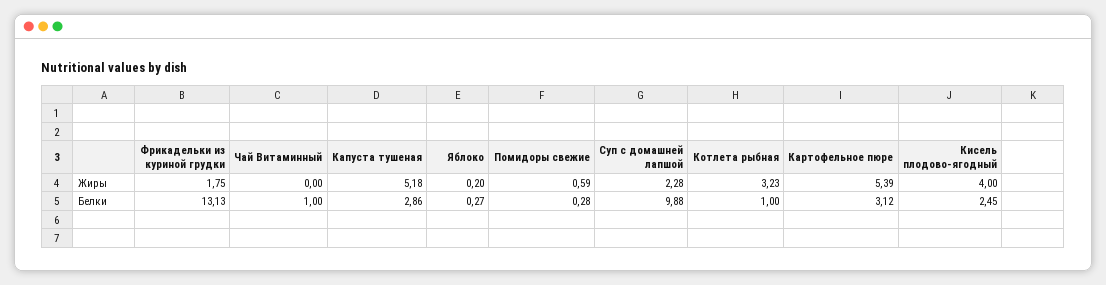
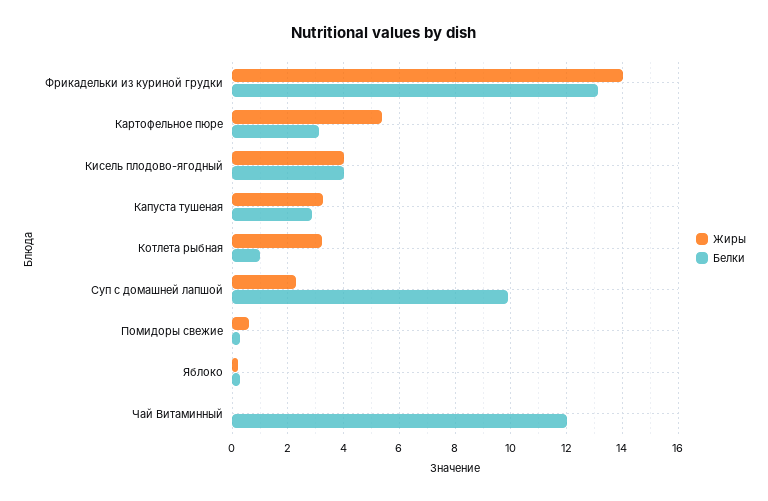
  {
    "Жиры": {
-     "Фрикадельки из куриной грудки": 1.75,
+     "Фрикадельки из куриной грудки": 14,
      "Чай Витаминный": 0,
-     "Капуста тушеная": 5.18,
+     "Капуста тушеная": 3.25,
      "Яблоко": 0.2,
      "Помидоры свежие": 0.59,
      "Суп с домашней лапшой": 2.28,
      "Котлета рыбная": 3.23,
      "Картофельное пюре": 5.39,
      "Кисель плодово-ягодный": 4
    },
    "Белки": {
      "Фрикадельки из куриной грудки": 13.13,
-     "Чай Витаминный": 1,
+     "Чай Витаминный": 12,
      "Капуста тушеная": 2.86,
      "Яблоко": 0.27,
      "Помидоры свежие": 0.28,
      "Суп с домашней лапшой": 9.88,
      "Котлета рыбная": 1,
      "Картофельное пюре": 3.12,
-     "Кисель плодово-ягодный": 2.45
+     "Кисель плодово-ягодный": 4
    }
  }

